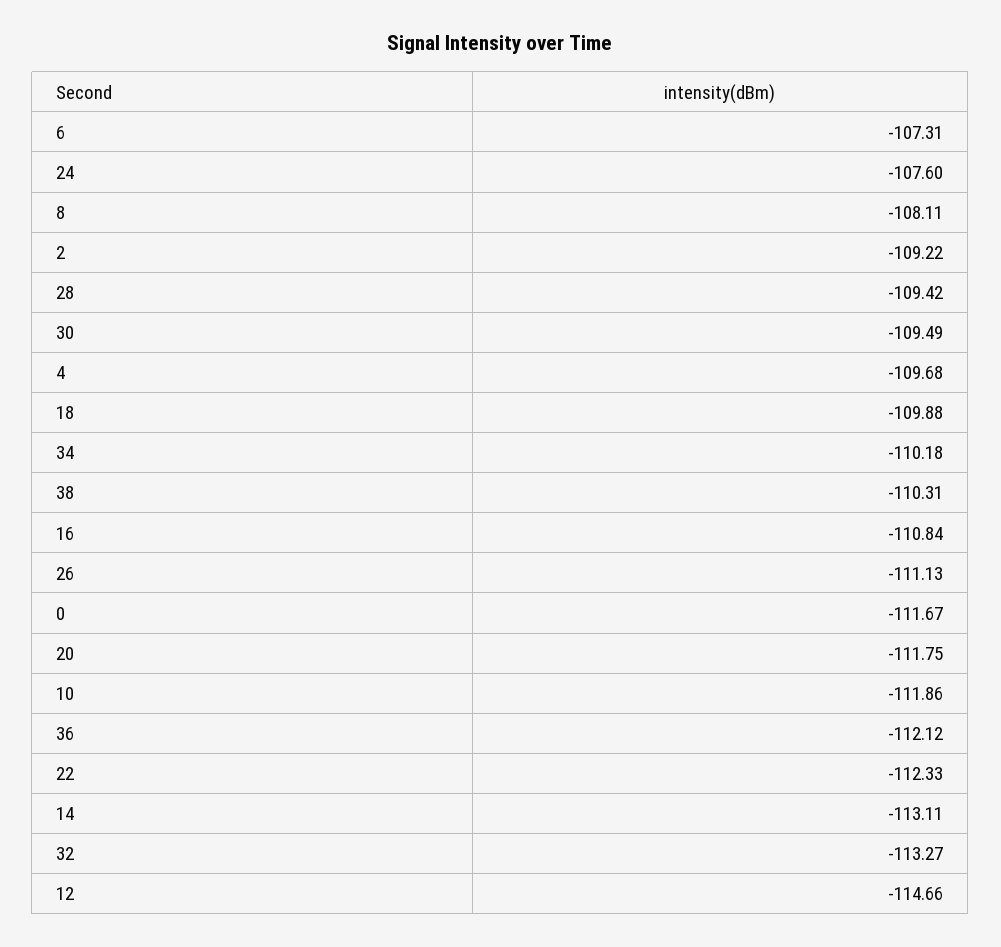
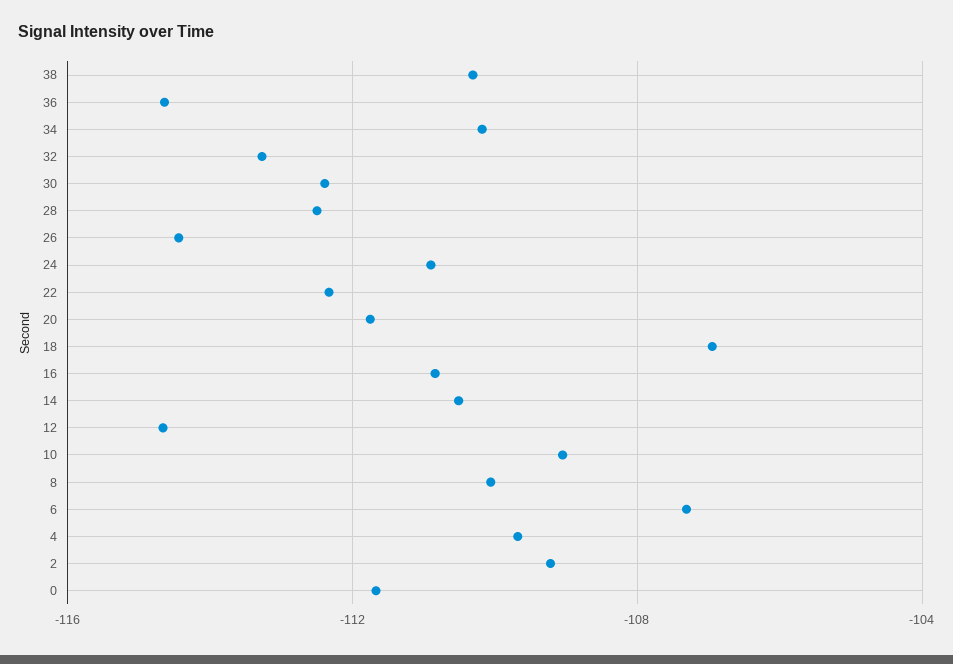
  {
    "6": -107.31,
-   "24": -107.6,
+   "24": -111,
-   "8": -108.11,
+   "8": -110,
    "2": -109.22,
-   "28": -109.42,
+   "28": -112.5,
-   "30": -109.49,
+   "30": -112.5,
    "4": -109.68,
-   "18": -109.88,
+   "18": -107,
    "34": -110.18,
    "38": -110.31,
    "16": -110.84,
-   "26": -111.13,
+   "26": -114.5,
    "0": -111.67,
    "20": -111.75,
-   "10": -111.86,
+   "10": -109,
-   "36": -112.12,
+   "36": -114.5,
    "22": -112.33,
-   "14": -113.11,
+   "14": -110.5,
    "32": -113.27,
    "12": -114.66
  }

